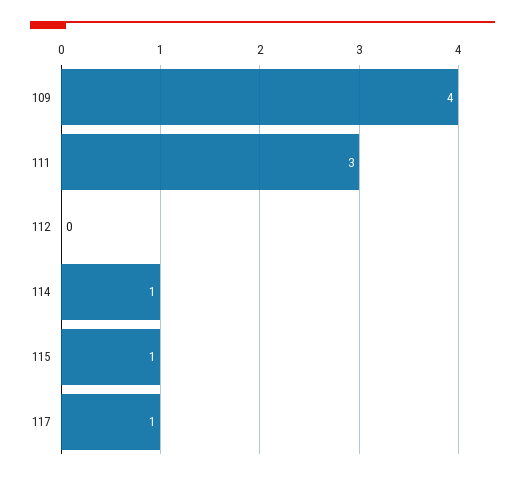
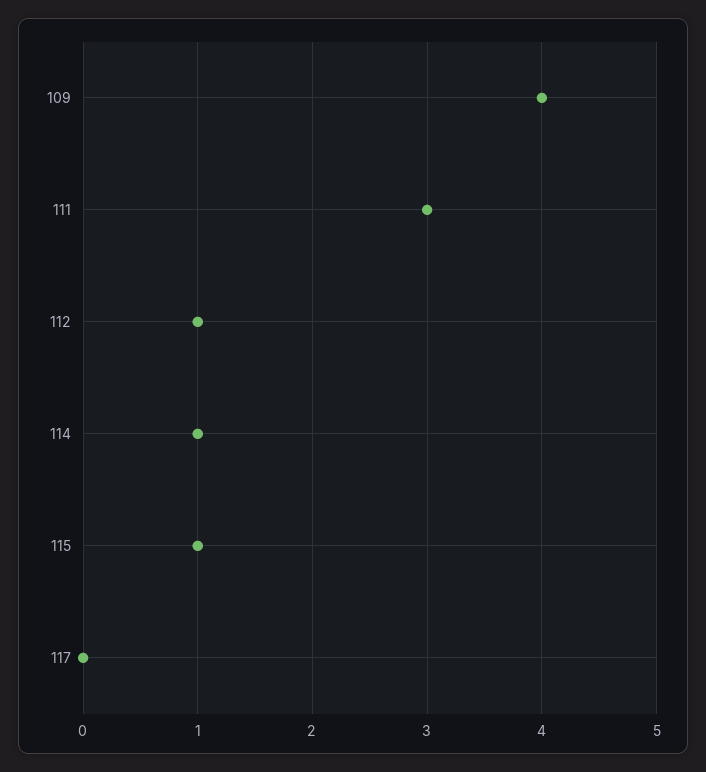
  {
    "109": 4,
    "111": 3,
-   "112": 0,
+   "112": 1,
    "114": 1,
    "115": 1,
-   "117": 1
+   "117": 0
  }

